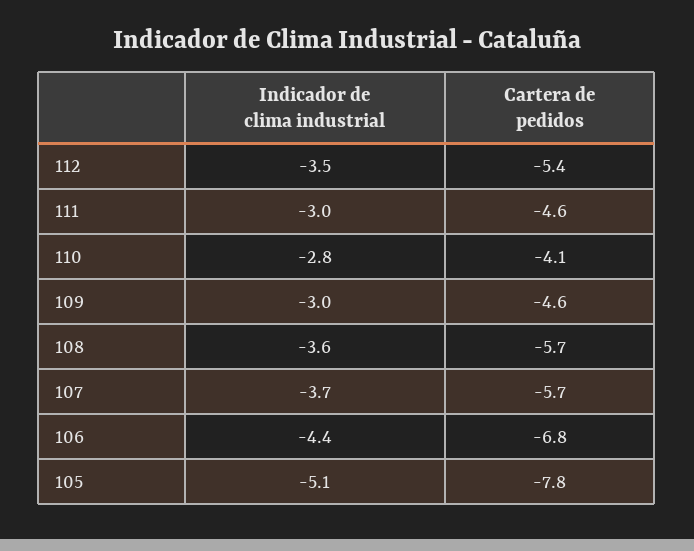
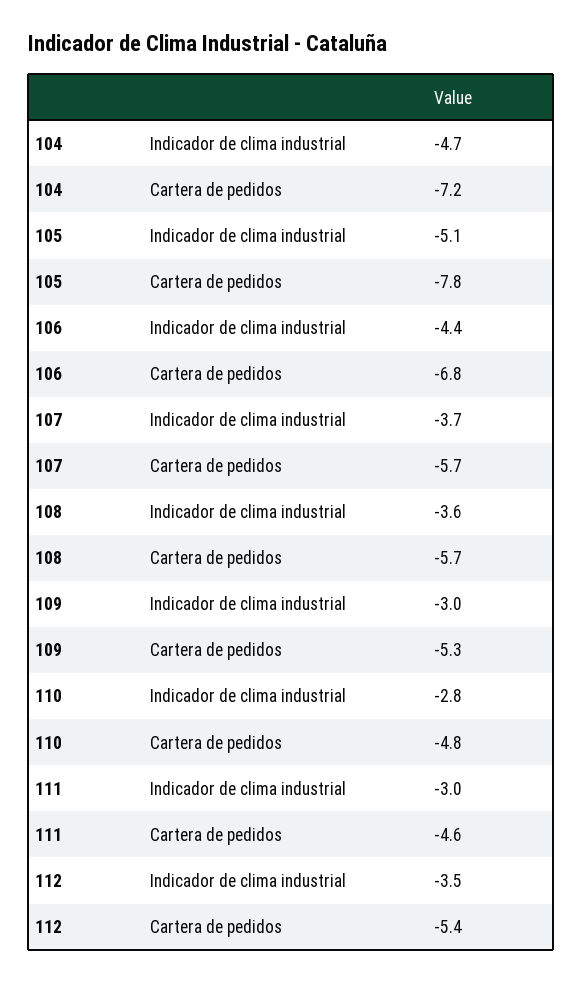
  {
    "Indicador de clima industrial": {
      "112": -3.5,
      "111": -3,
      "110": -2.8,
      "109": -3,
      "108": -3.6,
      "107": -3.7,
      "106": -4.4,
-     "105": -5.1
+     "105": -5.1,
+     "104": -4.7
    },
    "Cartera de pedidos": {
      "112": -5.4,
      "111": -4.6,
-     "110": -4.1,
+     "110": -4.8,
-     "109": -4.6,
+     "109": -5.3,
      "108": -5.7,
      "107": -5.7,
      "106": -6.8,
-     "105": -7.8
+     "105": -7.8,
+     "104": -7.2
    }
  }

